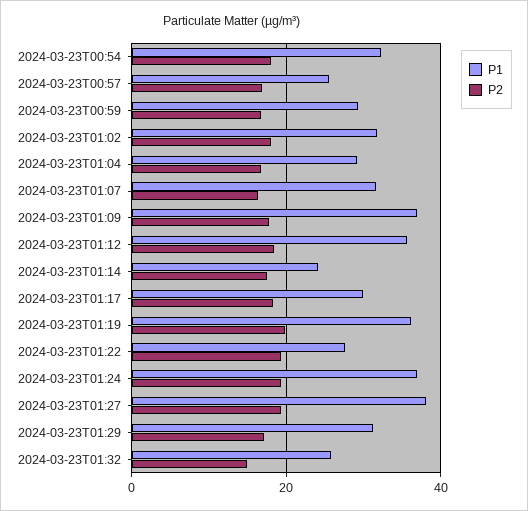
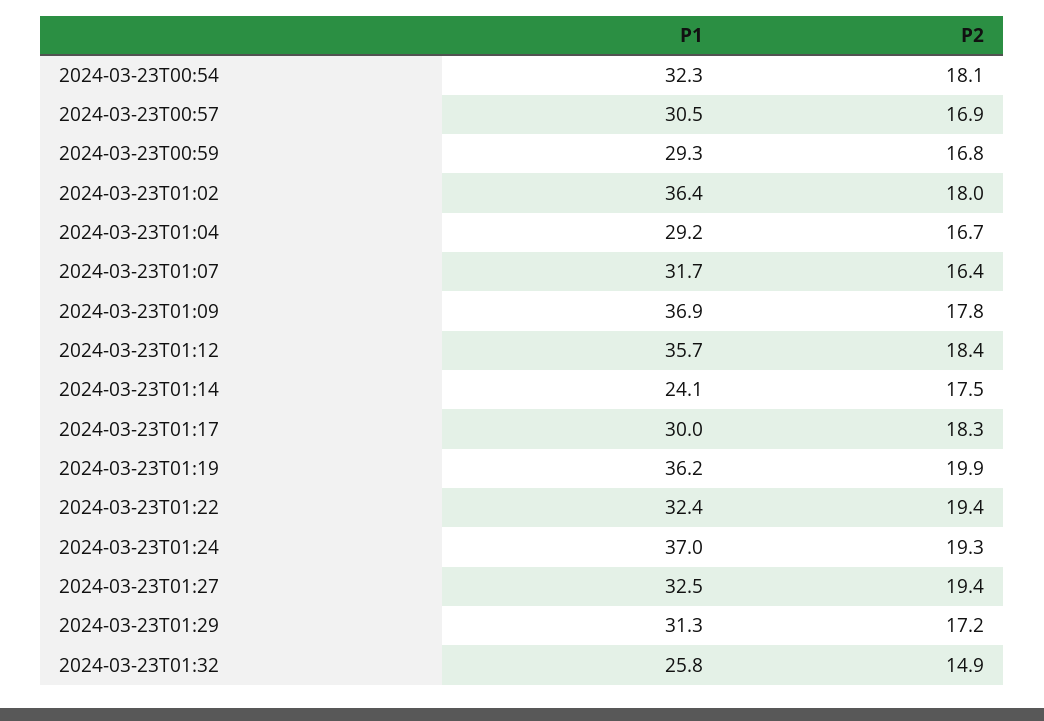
  {
    "P1": {
      "2024-03-23T00:54": 32.3,
-     "2024-03-23T00:57": 26,
+     "2024-03-23T00:57": 30.5,
      "2024-03-23T00:59": 29.3,
-     "2024-03-23T01:02": 32,
+     "2024-03-23T01:02": 36.4,
      "2024-03-23T01:04": 29.2,
      "2024-03-23T01:07": 31.7,
      "2024-03-23T01:09": 36.9,
      "2024-03-23T01:12": 35.7,
      "2024-03-23T01:14": 24.1,
      "2024-03-23T01:17": 30,
      "2024-03-23T01:19": 36.2,
-     "2024-03-23T01:22": 28,
+     "2024-03-23T01:22": 32.4,
      "2024-03-23T01:24": 37,
-     "2024-03-23T01:27": 38,
+     "2024-03-23T01:27": 32.5,
      "2024-03-23T01:29": 31.3,
      "2024-03-23T01:32": 25.8
    },
    "P2": {
      "2024-03-23T00:54": 18.1,
      "2024-03-23T00:57": 16.9,
      "2024-03-23T00:59": 16.8,
      "2024-03-23T01:02": 18,
      "2024-03-23T01:04": 16.7,
      "2024-03-23T01:07": 16.4,
      "2024-03-23T01:09": 17.8,
      "2024-03-23T01:12": 18.4,
      "2024-03-23T01:14": 17.5,
      "2024-03-23T01:17": 18.3,
      "2024-03-23T01:19": 19.9,
      "2024-03-23T01:22": 19.4,
      "2024-03-23T01:24": 19.3,
      "2024-03-23T01:27": 19.4,
      "2024-03-23T01:29": 17.2,
      "2024-03-23T01:32": 14.9
    }
  }

